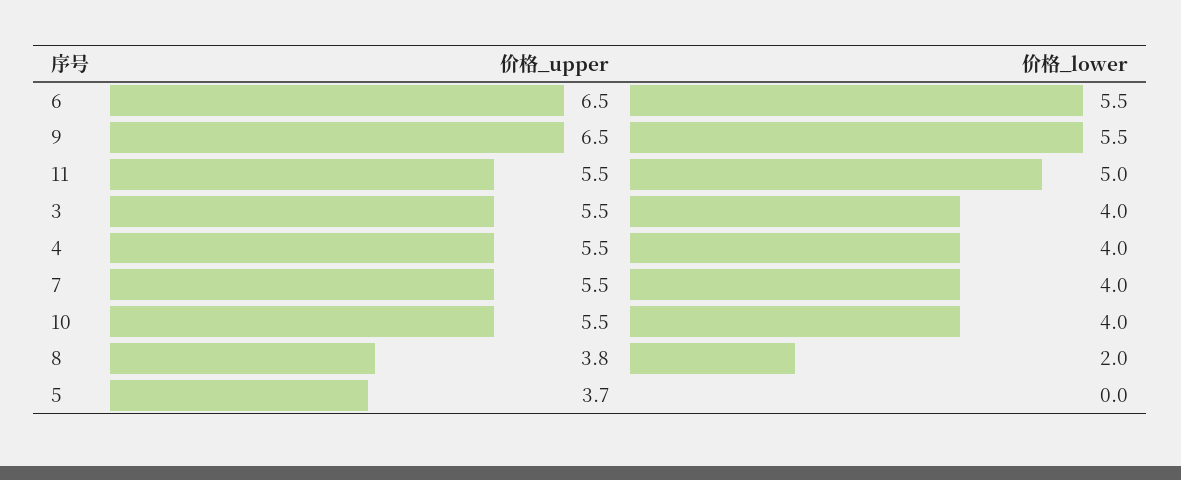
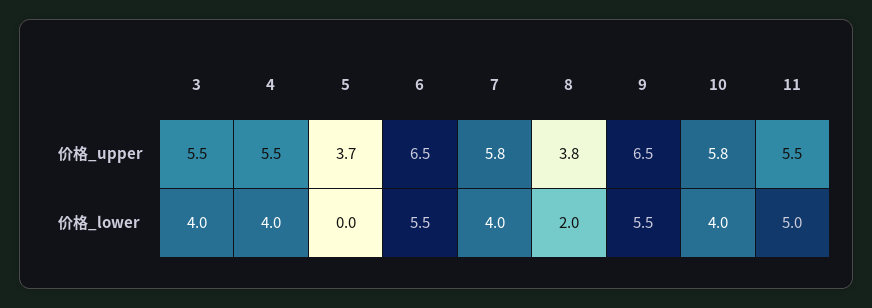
  {
    "价格_upper": {
      "6": 6.5,
      "9": 6.5,
      "11": 5.5,
      "3": 5.5,
      "4": 5.5,
-     "7": 5.5,
+     "7": 5.8,
-     "10": 5.5,
+     "10": 5.8,
      "8": 3.8,
      "5": 3.7
    },
    "价格_lower": {
      "6": 5.5,
      "9": 5.5,
      "11": 5,
      "3": 4,
      "4": 4,
      "7": 4,
      "10": 4,
      "8": 2,
      "5": 0
    }
  }

